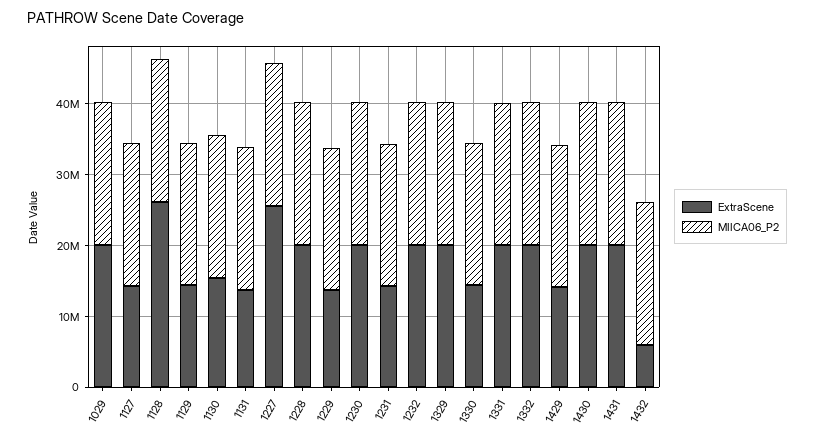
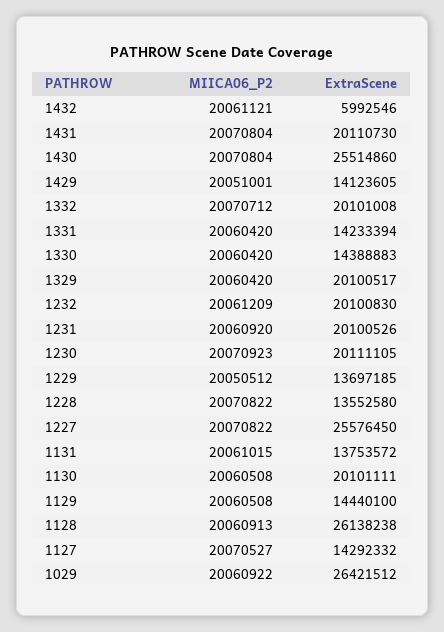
  {
    "ExtraScene": {
-     "1029": 20000000,
+     "1029": 26421512,
      "1127": 14292332,
      "1128": 26138238,
      "1129": 14440100,
-     "1130": 16000000,
+     "1130": 20101111,
      "1131": 13753572,
      "1227": 25576450,
-     "1228": 20000000,
+     "1228": 13552580,
      "1229": 13697185,
      "1230": 20111105,
-     "1231": 14000000,
+     "1231": 20100526,
      "1232": 20100830,
      "1329": 20100517,
      "1330": 14388883,
-     "1331": 20000000,
+     "1331": 14233394,
      "1332": 20101008,
      "1429": 14123605,
-     "1430": 20000000,
+     "1430": 25514860,
      "1431": 20110730,
      "1432": 5992546
    },
    "MIICA06_P2": {
      "1029": 20060922,
      "1127": 20070527,
      "1128": 20060913,
      "1129": 20060508,
      "1130": 20060508,
      "1131": 20061015,
      "1227": 20070822,
      "1228": 20070822,
      "1229": 20050512,
      "1230": 20070923,
      "1231": 20060920,
      "1232": 20061209,
      "1329": 20060420,
      "1330": 20060420,
      "1331": 20060420,
      "1332": 20070712,
      "1429": 20051001,
      "1430": 20070804,
      "1431": 20070804,
      "1432": 20061121
    }
  }

